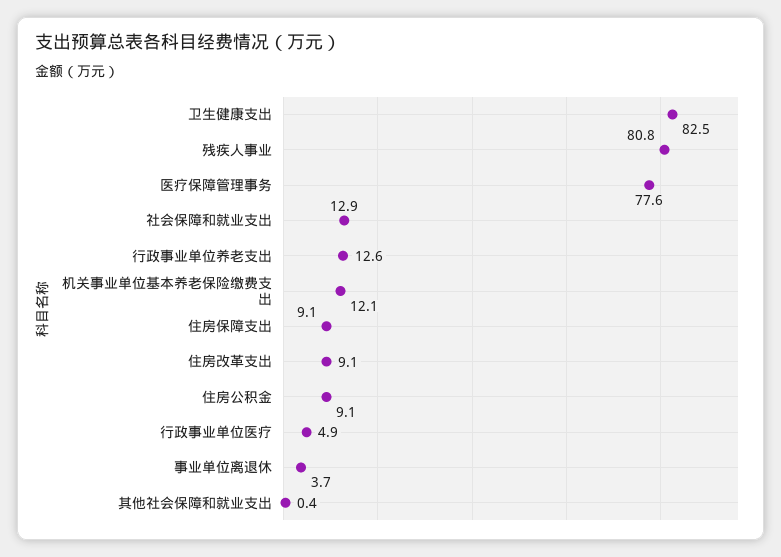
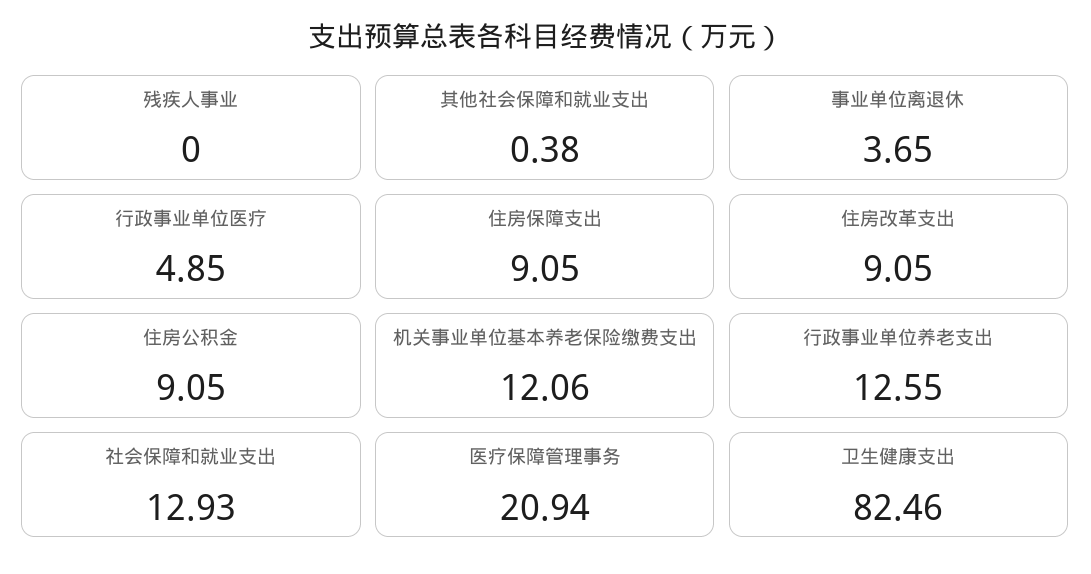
  {
    "卫生健康支出": 82.46,
-   "残疾人事业": 80.8,
+   "残疾人事业": 0,
-   "医疗保障管理事务": 77.6,
+   "医疗保障管理事务": 20.94,
    "社会保障和就业支出": 12.93,
    "行政事业单位养老支出": 12.55,
    "机关事业单位基本养老保险缴费支出": 12.06,
    "住房保障支出": 9.05,
    "住房改革支出": 9.05,
    "住房公积金": 9.05,
    "行政事业单位医疗": 4.85,
    "事业单位离退休": 3.65,
    "其他社会保障和就业支出": 0.38
  }

